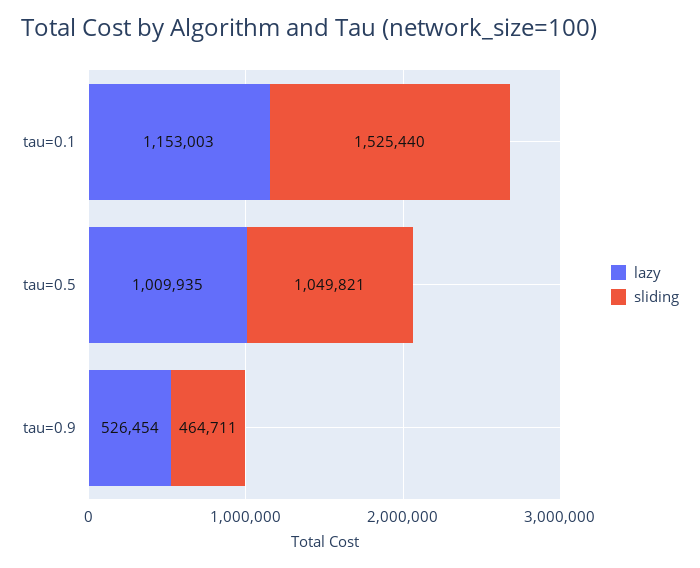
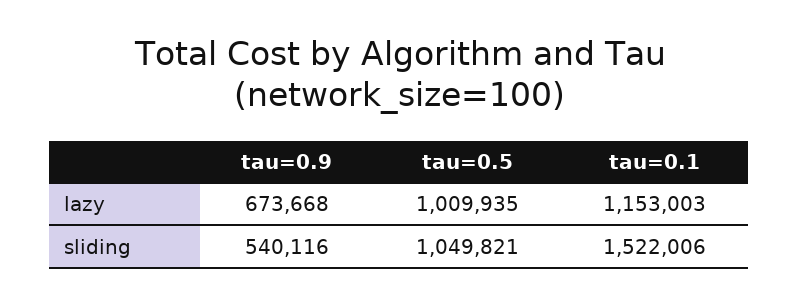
  {
    "lazy": {
      "tau=0.1": 1153003,
      "tau=0.5": 1009935,
-     "tau=0.9": 526454
+     "tau=0.9": 673668
    },
    "sliding": {
-     "tau=0.1": 1525440,
+     "tau=0.1": 1522006,
      "tau=0.5": 1049821,
-     "tau=0.9": 464711
+     "tau=0.9": 540116
    }
  }

